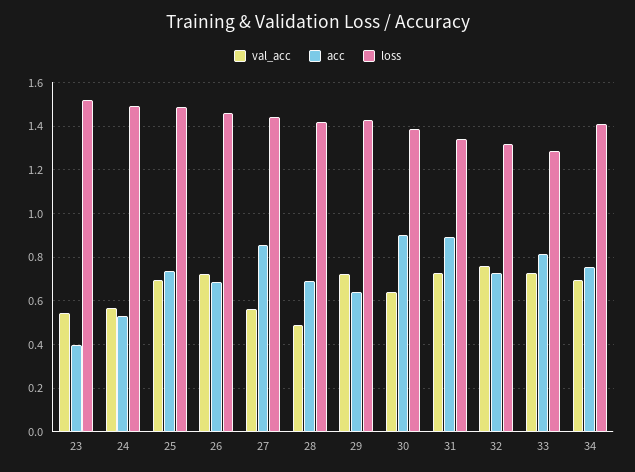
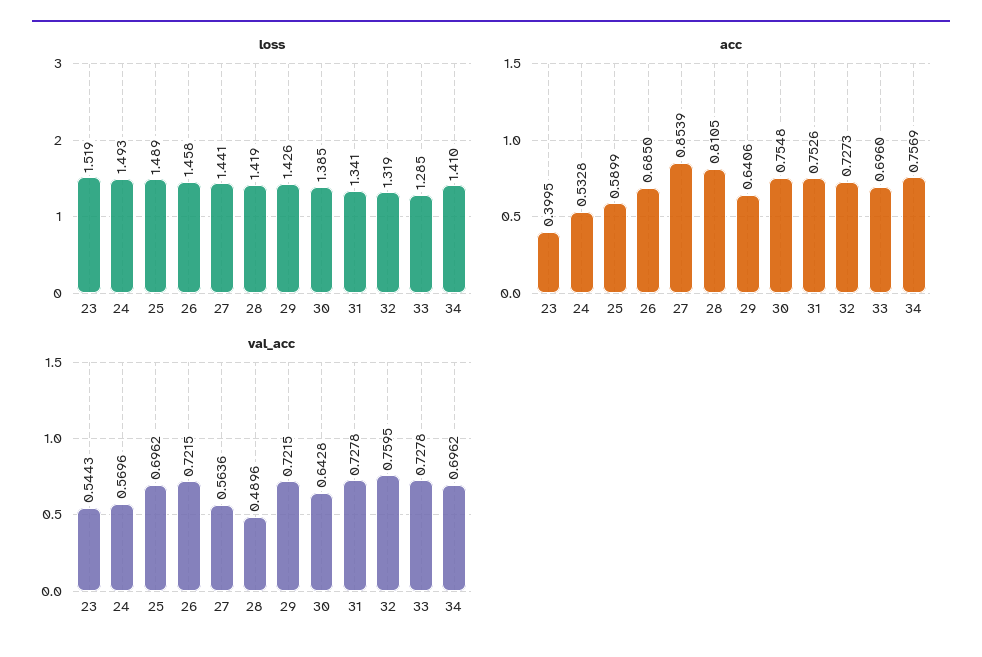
  {
    "val_acc": {
      "23": 0.5443,
      "24": 0.5696,
      "25": 0.6962,
      "26": 0.7215,
      "27": 0.5636,
      "28": 0.4896,
      "29": 0.7215,
      "30": 0.6428,
      "31": 0.7278,
      "32": 0.7595,
      "33": 0.7278,
      "34": 0.6962
    },
    "acc": {
      "23": 0.3995,
      "24": 0.5328,
-     "25": 0.75,
+     "25": 0.5899,
      "26": 0.685,
      "27": 0.8539,
-     "28": 0.7,
+     "28": 0.8105,
      "29": 0.6406,
-     "30": 0.9,
+     "30": 0.7548,
-     "31": 0.9,
+     "31": 0.7526,
      "32": 0.7273,
-     "33": 0.8,
+     "33": 0.696,
      "34": 0.7569
    },
    "loss": {
      "23": 1.519,
      "24": 1.493,
      "25": 1.489,
      "26": 1.458,
      "27": 1.441,
      "28": 1.419,
      "29": 1.426,
      "30": 1.385,
      "31": 1.341,
      "32": 1.319,
      "33": 1.285,
      "34": 1.41
    }
  }

